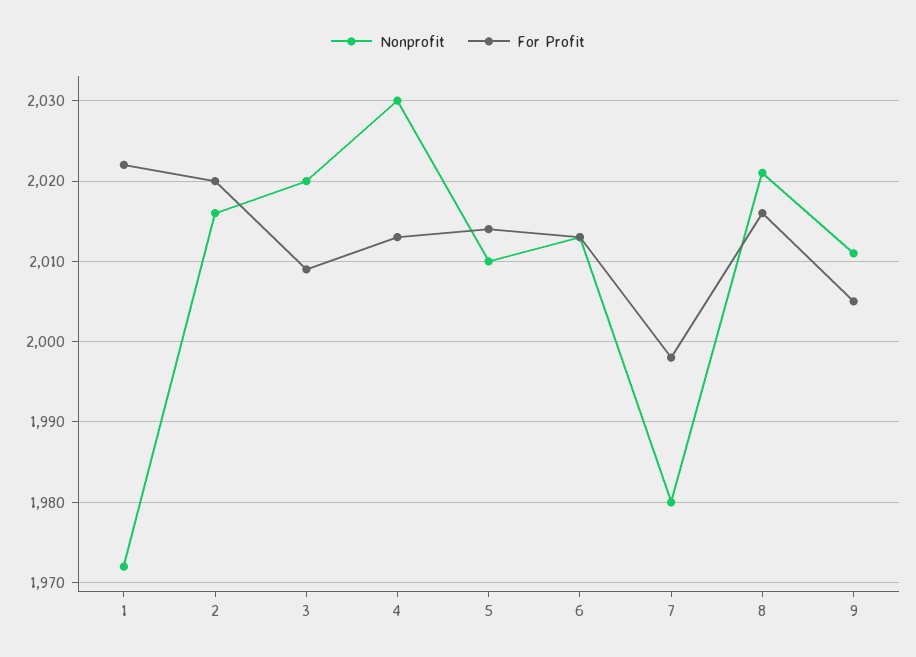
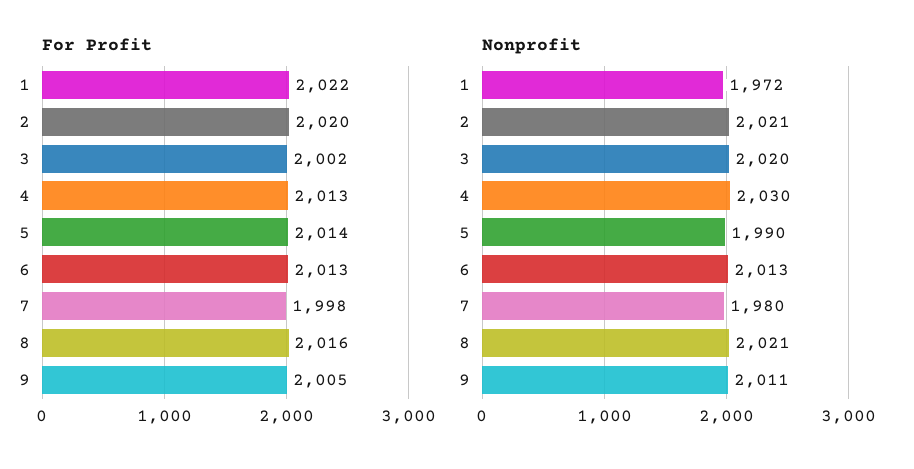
  {
    "Nonprofit": {
      "1": 1972,
-     "2": 2016,
+     "2": 2021,
      "3": 2020,
      "4": 2030,
-     "5": 2010,
+     "5": 1990,
      "6": 2013,
      "7": 1980,
      "8": 2021,
      "9": 2011
    },
    "For Profit": {
      "1": 2022,
      "2": 2020,
-     "3": 2009,
+     "3": 2002,
      "4": 2013,
      "5": 2014,
      "6": 2013,
      "7": 1998,
      "8": 2016,
      "9": 2005
    }
  }

